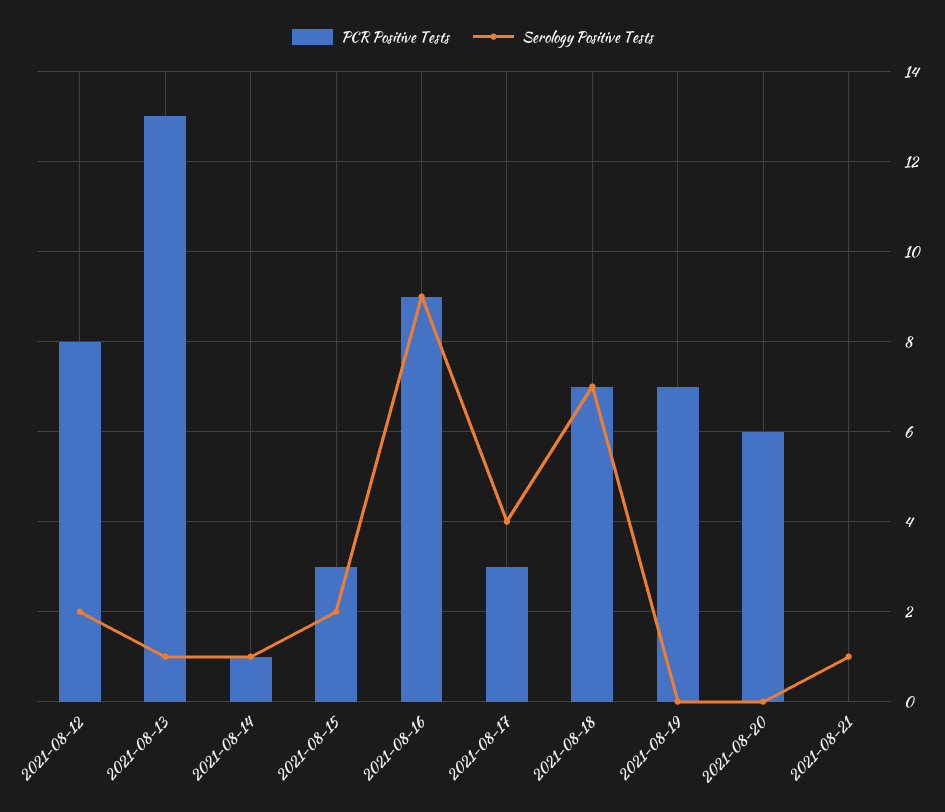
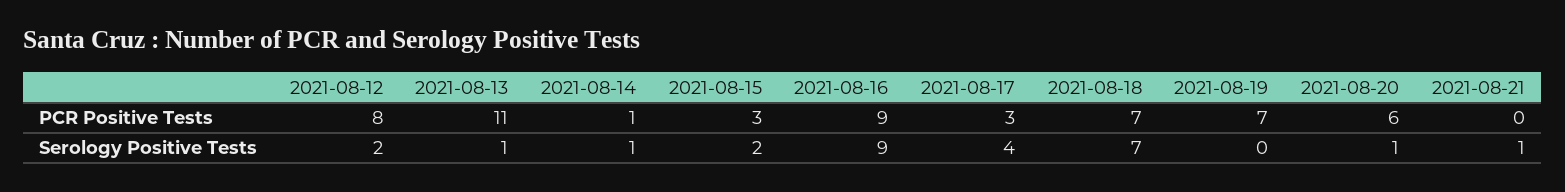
  {
    "PCR Positive Tests": {
      "2021-08-12": 8,
-     "2021-08-13": 13,
+     "2021-08-13": 11,
      "2021-08-14": 1,
      "2021-08-15": 3,
      "2021-08-16": 9,
      "2021-08-17": 3,
      "2021-08-18": 7,
      "2021-08-19": 7,
      "2021-08-20": 6,
      "2021-08-21": 0
    },
    "Serology Positive Tests": {
      "2021-08-12": 2,
      "2021-08-13": 1,
      "2021-08-14": 1,
      "2021-08-15": 2,
      "2021-08-16": 9,
      "2021-08-17": 4,
      "2021-08-18": 7,
      "2021-08-19": 0,
-     "2021-08-20": 0,
+     "2021-08-20": 1,
      "2021-08-21": 1
    }
  }

